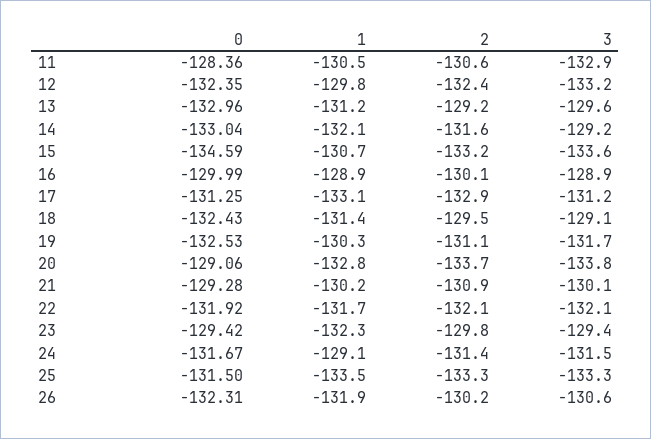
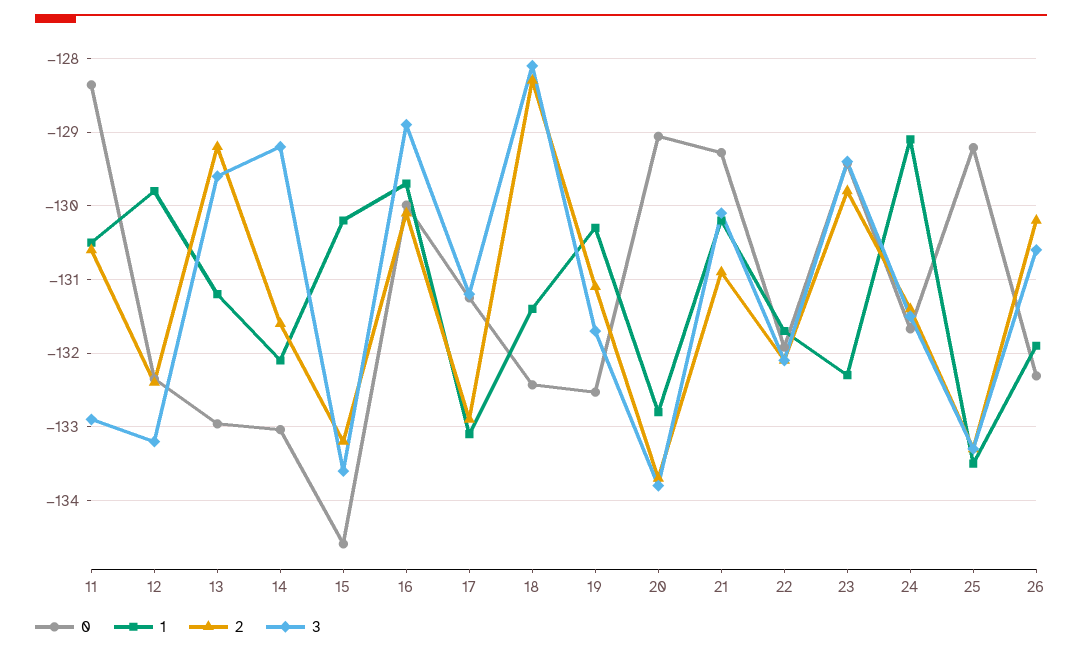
  {
    "0": {
      "11": -128.36,
      "12": -132.35,
      "13": -132.96,
      "14": -133.04,
      "15": -134.59,
      "16": -129.99,
      "17": -131.25,
      "18": -132.43,
      "19": -132.53,
      "20": -129.06,
      "21": -129.28,
      "22": -131.92,
      "23": -129.42,
      "24": -131.67,
-     "25": -131.5,
+     "25": -129.2,
      "26": -132.31
    },
    "1": {
      "11": -130.5,
      "12": -129.8,
      "13": -131.2,
      "14": -132.1,
-     "15": -130.7,
+     "15": -130.2,
-     "16": -128.9,
+     "16": -129.7,
      "17": -133.1,
      "18": -131.4,
      "19": -130.3,
      "20": -132.8,
      "21": -130.2,
      "22": -131.7,
      "23": -132.3,
      "24": -129.1,
      "25": -133.5,
      "26": -131.9
    },
    "2": {
      "11": -130.6,
      "12": -132.4,
      "13": -129.2,
      "14": -131.6,
      "15": -133.2,
      "16": -130.1,
      "17": -132.9,
-     "18": -129.5,
+     "18": -128.3,
      "19": -131.1,
      "20": -133.7,
      "21": -130.9,
      "22": -132.1,
      "23": -129.8,
      "24": -131.4,
      "25": -133.3,
      "26": -130.2
    },
    "3": {
      "11": -132.9,
      "12": -133.2,
      "13": -129.6,
      "14": -129.2,
      "15": -133.6,
      "16": -128.9,
      "17": -131.2,
-     "18": -129.1,
+     "18": -128.1,
      "19": -131.7,
      "20": -133.8,
      "21": -130.1,
      "22": -132.1,
      "23": -129.4,
      "24": -131.5,
      "25": -133.3,
      "26": -130.6
    }
  }

